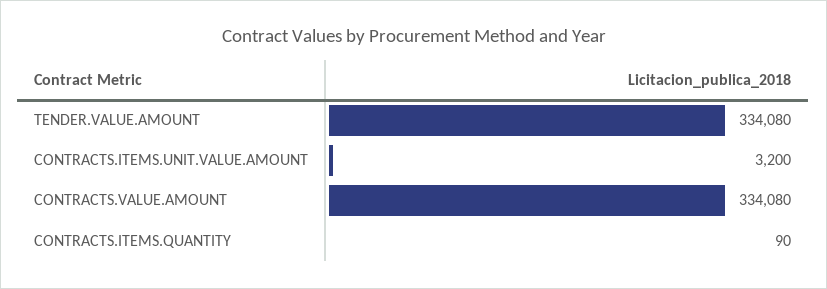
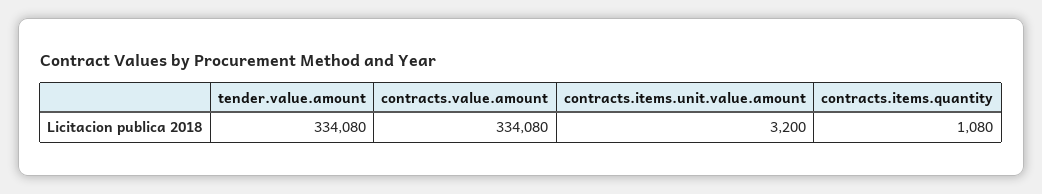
  {
    "TENDER.VALUE.AMOUNT": 334080,
    "CONTRACTS.ITEMS.UNIT.VALUE.AMOUNT": 3200,
    "CONTRACTS.VALUE.AMOUNT": 334080,
-   "CONTRACTS.ITEMS.QUANTITY": 90
+   "CONTRACTS.ITEMS.QUANTITY": 1080
  }

